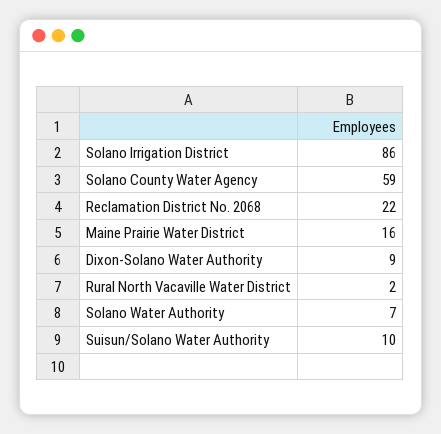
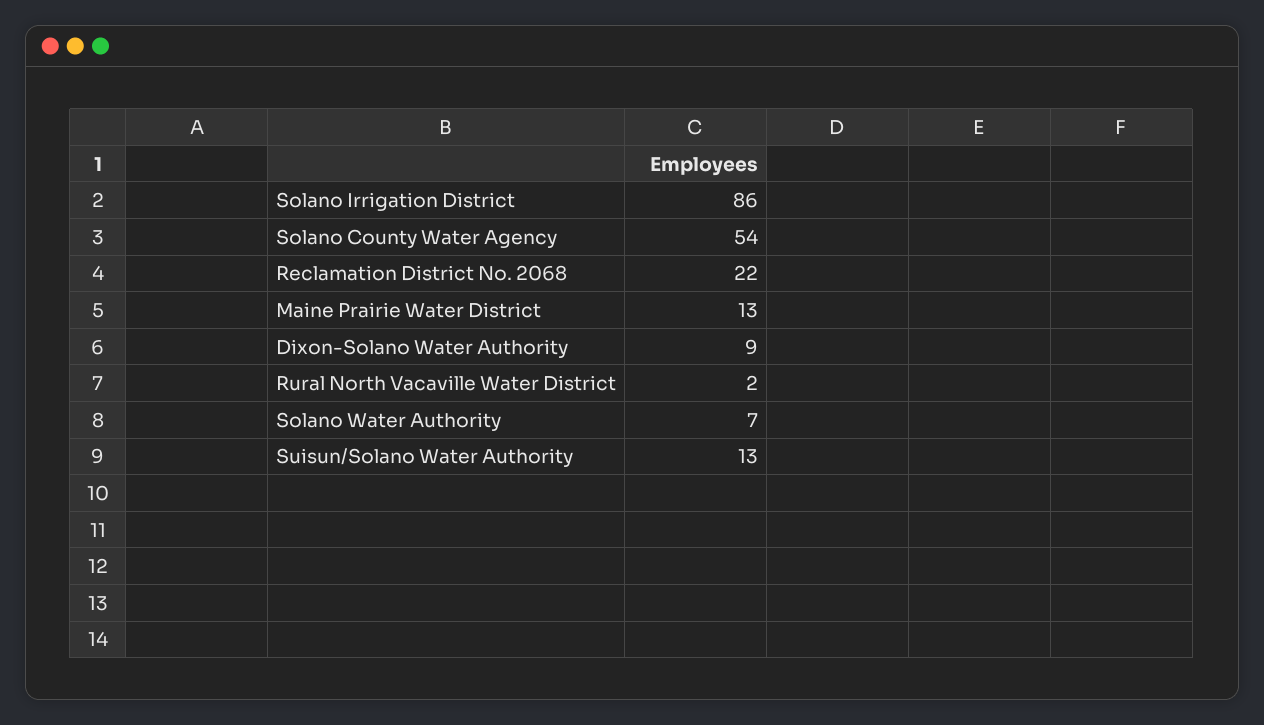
  {
    "Solano Irrigation District": 86,
-   "Solano County Water Agency": 59,
+   "Solano County Water Agency": 54,
    "Reclamation District No. 2068": 22,
-   "Maine Prairie Water District": 16,
+   "Maine Prairie Water District": 13,
    "Dixon-Solano Water Authority": 9,
    "Rural North Vacaville Water District": 2,
    "Solano Water Authority": 7,
-   "Suisun/Solano Water Authority": 10
+   "Suisun/Solano Water Authority": 13
  }

